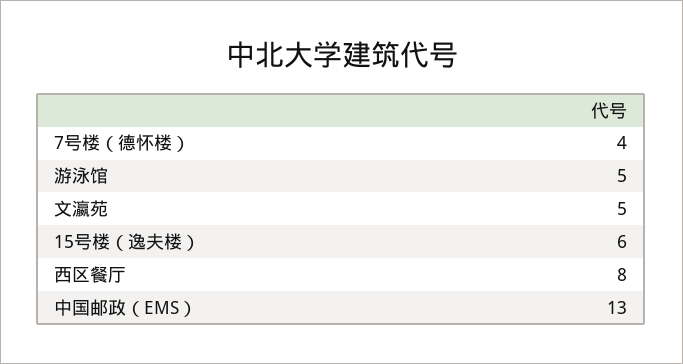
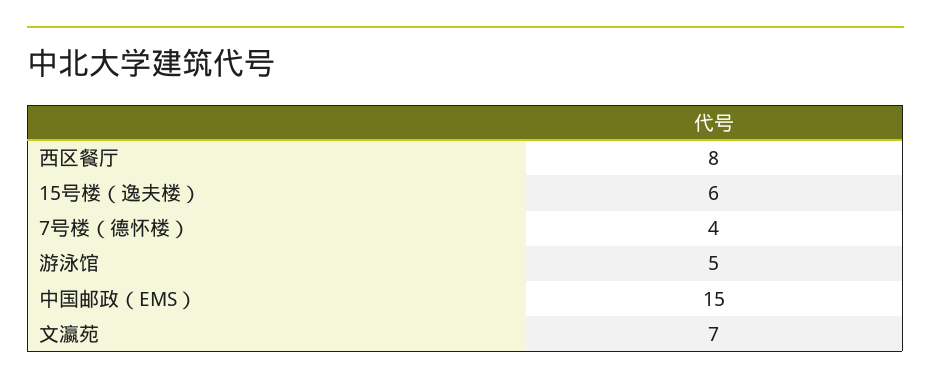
  {
    "7号楼（德怀楼）": 4,
    "游泳馆": 5,
-   "文瀛苑": 5,
+   "文瀛苑": 7,
    "15号楼（逸夫楼）": 6,
    "西区餐厅": 8,
-   "中国邮政（EMS）": 13
+   "中国邮政（EMS）": 15
  }

